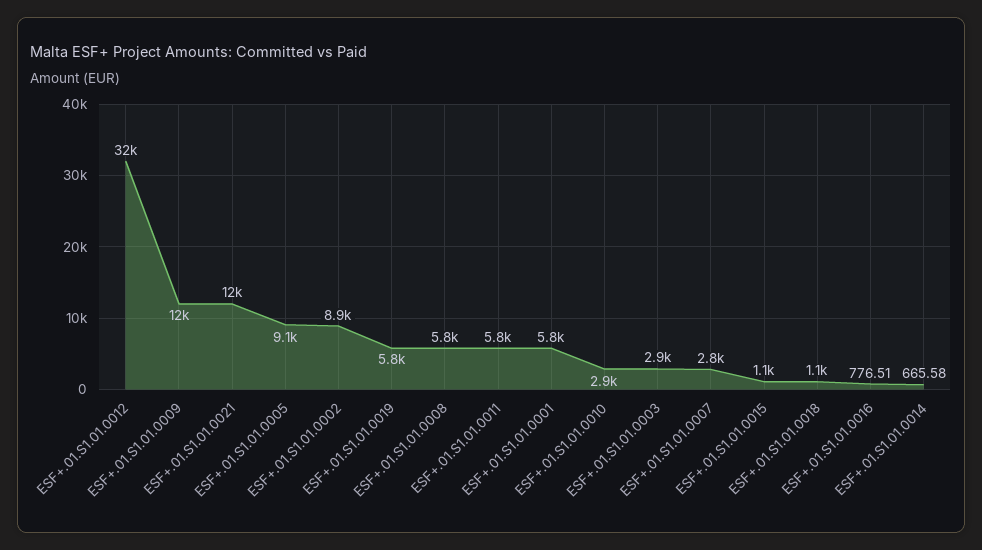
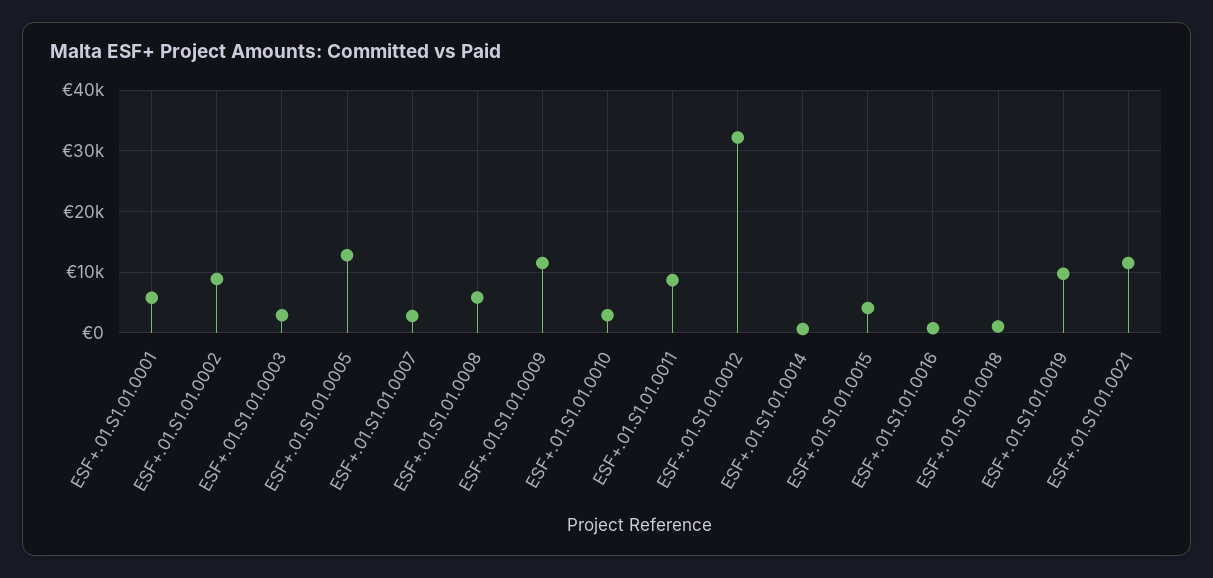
  {
    "ESF+.01.S1.01.0012": 32000,
    "ESF+.01.S1.01.0009": 12000,
    "ESF+.01.S1.01.0021": 12000,
-   "ESF+.01.S1.01.0005": 9100,
+   "ESF+.01.S1.01.0005": 13000,
    "ESF+.01.S1.01.0002": 8900,
-   "ESF+.01.S1.01.0019": 5800,
+   "ESF+.01.S1.01.0019": 10000,
    "ESF+.01.S1.01.0008": 5800,
-   "ESF+.01.S1.01.0011": 5800,
+   "ESF+.01.S1.01.0011": 9000,
    "ESF+.01.S1.01.0001": 5800,
    "ESF+.01.S1.01.0010": 2900,
    "ESF+.01.S1.01.0003": 2900,
    "ESF+.01.S1.01.0007": 2800,
-   "ESF+.01.S1.01.0015": 1100,
+   "ESF+.01.S1.01.0015": 4000,
    "ESF+.01.S1.01.0018": 1100,
    "ESF+.01.S1.01.0016": 776.51,
    "ESF+.01.S1.01.0014": 665.58
  }

